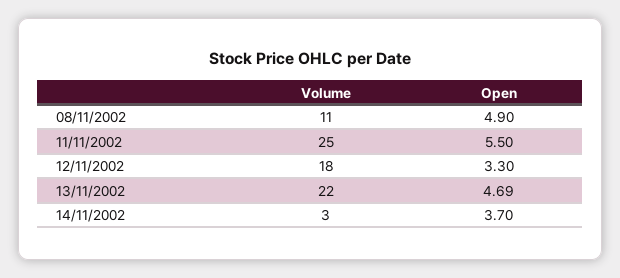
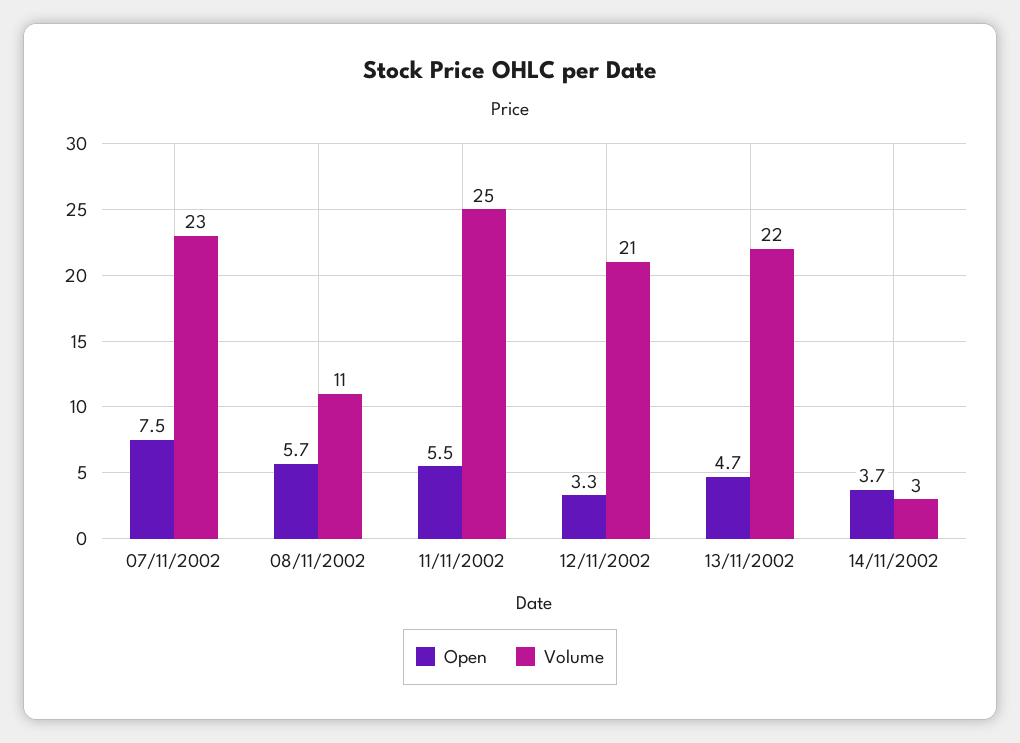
  {
    "Volume": {
      "08/11/2002": 11,
      "11/11/2002": 25,
-     "12/11/2002": 18,
+     "12/11/2002": 21,
      "13/11/2002": 22,
-     "14/11/2002": 3
+     "14/11/2002": 3,
+     "07/11/2002": 23
    },
    "Open": {
-     "08/11/2002": 4.9,
+     "08/11/2002": 5.7,
      "11/11/2002": 5.5,
      "12/11/2002": 3.3,
      "13/11/2002": 4.69,
-     "14/11/2002": 3.7
+     "14/11/2002": 3.7,
+     "07/11/2002": 7.5
    }
  }

